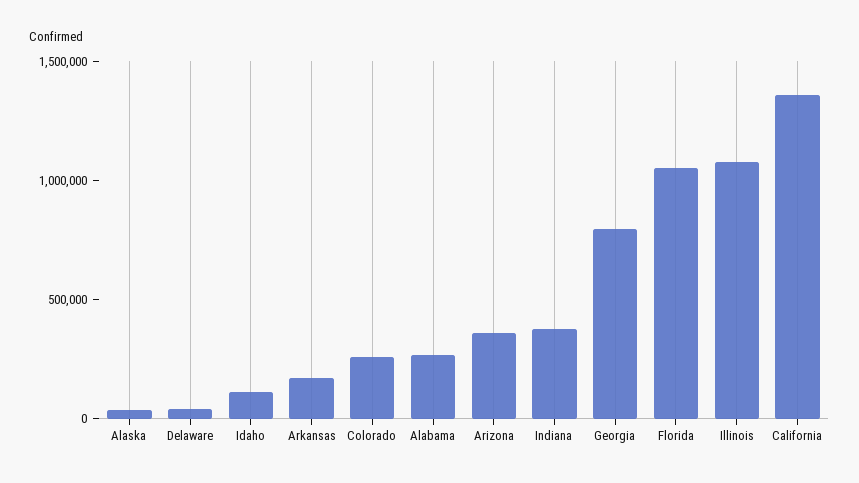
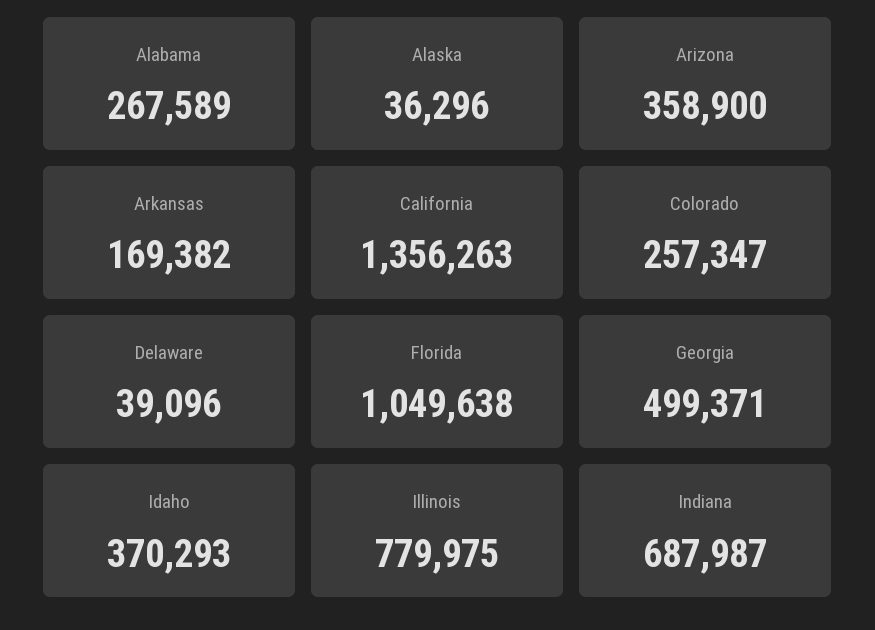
  {
    "Alaska": 36296,
    "Delaware": 39096,
-   "Idaho": 100000,
+   "Idaho": 370293,
    "Arkansas": 169382,
    "Colorado": 257347,
    "Alabama": 267589,
    "Arizona": 358900,
-   "Indiana": 400000,
+   "Indiana": 687987,
-   "Georgia": 800000,
+   "Georgia": 499371,
    "Florida": 1049638,
-   "Illinois": 1100000,
+   "Illinois": 779975,
    "California": 1356263
  }

